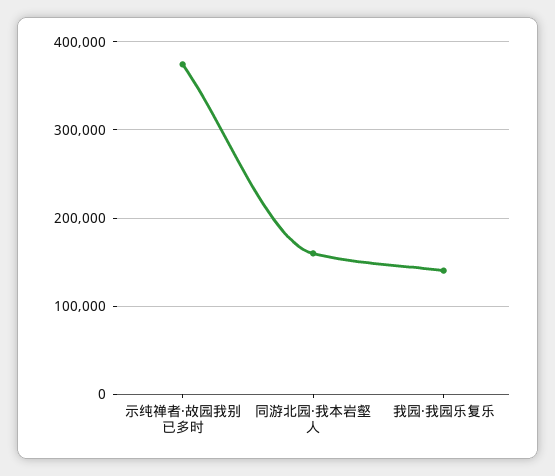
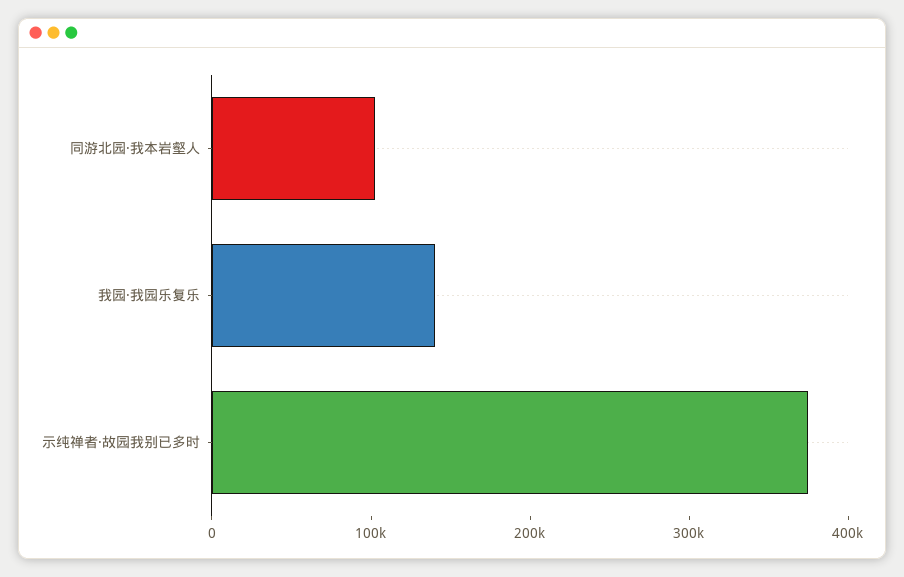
  {
    "示纯禅者·故园我别已多时": 370000,
-   "同游北园·我本岩壑人": 160000,
+   "同游北园·我本岩壑人": 100000,
    "我园·我园乐复乐": 140000
  }

